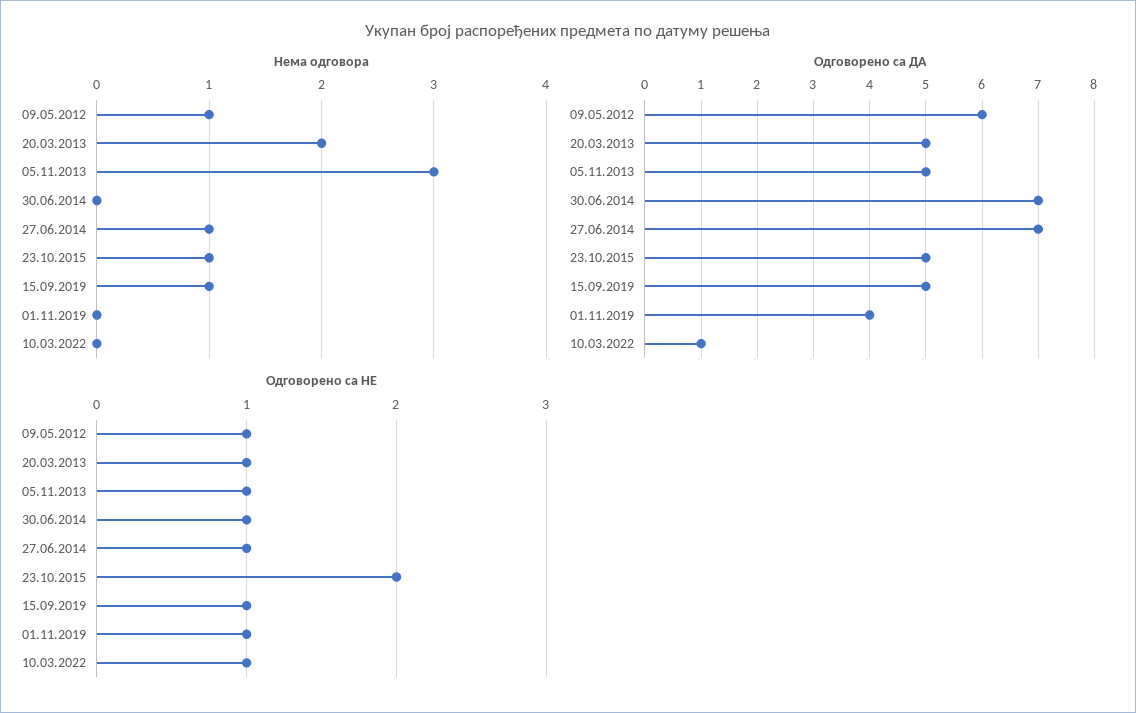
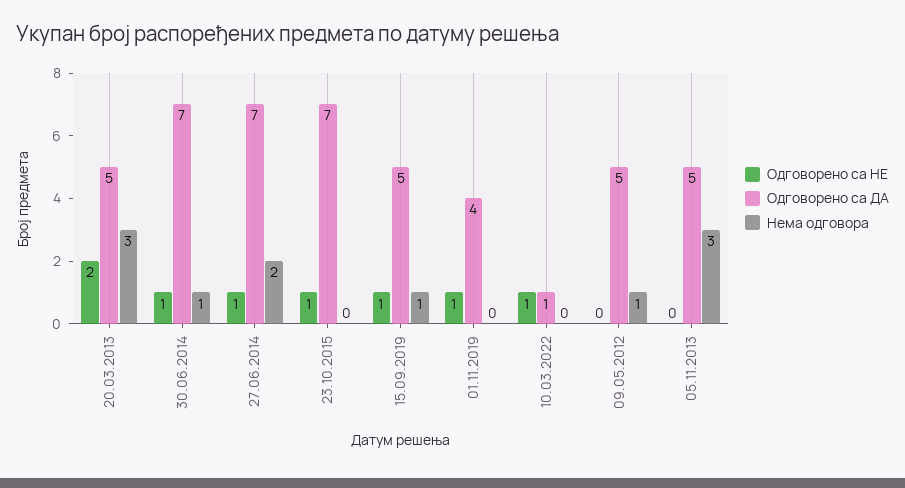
  {
    "Нема одговора": {
      "09.05.2012": 1,
-     "20.03.2013": 2,
+     "20.03.2013": 3,
      "05.11.2013": 3,
-     "30.06.2014": 0,
+     "30.06.2014": 1,
-     "27.06.2014": 1,
+     "27.06.2014": 2,
-     "23.10.2015": 1,
+     "23.10.2015": 0,
      "15.09.2019": 1,
      "01.11.2019": 0,
      "10.03.2022": 0
    },
    "Одговорено са ДА": {
-     "09.05.2012": 6,
+     "09.05.2012": 5,
      "20.03.2013": 5,
      "05.11.2013": 5,
      "30.06.2014": 7,
      "27.06.2014": 7,
-     "23.10.2015": 5,
+     "23.10.2015": 7,
      "15.09.2019": 5,
      "01.11.2019": 4,
      "10.03.2022": 1
    },
    "Одговорено са НЕ": {
-     "09.05.2012": 1,
+     "09.05.2012": 0,
-     "20.03.2013": 1,
+     "20.03.2013": 2,
-     "05.11.2013": 1,
+     "05.11.2013": 0,
      "30.06.2014": 1,
      "27.06.2014": 1,
-     "23.10.2015": 2,
+     "23.10.2015": 1,
      "15.09.2019": 1,
      "01.11.2019": 1,
      "10.03.2022": 1
    }
  }

